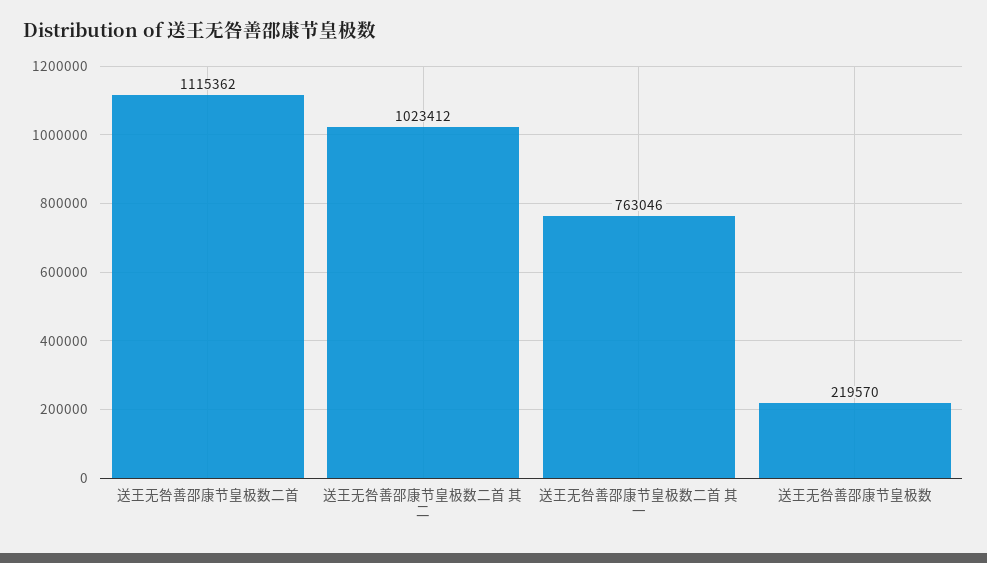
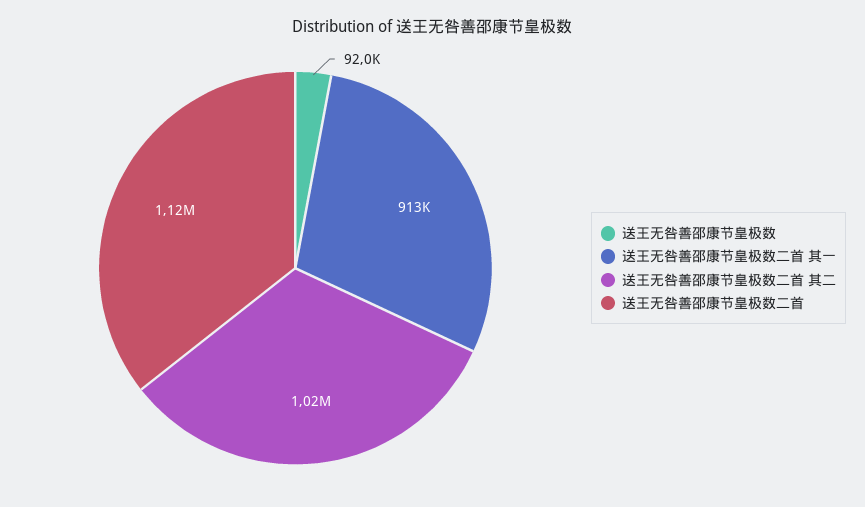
  {
    "送王无咎善邵康节皇极数二首": 1115362,
    "送王无咎善邵康节皇极数二首 其二": 1023412,
-   "送王无咎善邵康节皇极数二首 其一": 763046,
+   "送王无咎善邵康节皇极数二首 其一": 913000,
-   "送王无咎善邵康节皇极数": 219570
+   "送王无咎善邵康节皇极数": 92000
  }

